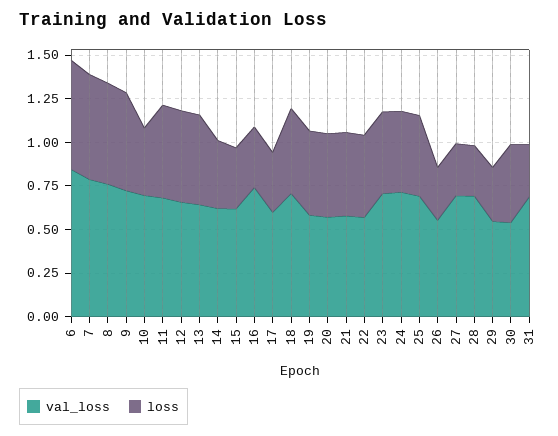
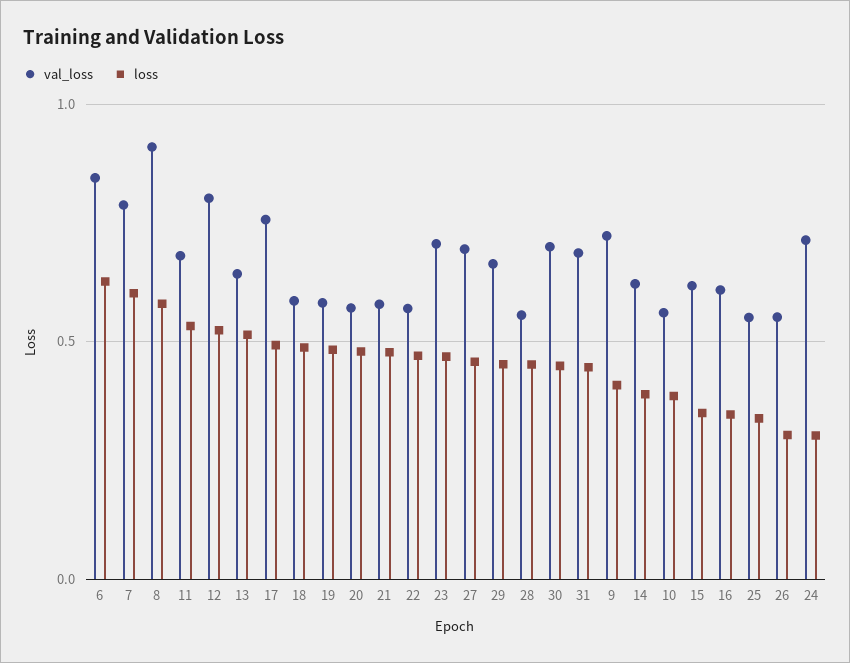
  {
    "val_loss": {
      "6": 0.85,
      "7": 0.8,
-     "8": 0.75,
+     "8": 0.9,
      "9": 0.7,
-     "10": 0.7,
+     "10": 0.55,
      "11": 0.7,
-     "12": 0.65,
+     "12": 0.8,
      "13": 0.65,
      "14": 0.6,
      "15": 0.6,
-     "16": 0.75,
+     "16": 0.6,
-     "17": 0.6,
+     "17": 0.75,
-     "18": 0.7,
+     "18": 0.6,
      "19": 0.6,
      "20": 0.55,
      "21": 0.6,
      "22": 0.55,
      "23": 0.7,
      "24": 0.7,
-     "25": 0.7,
+     "25": 0.55,
      "26": 0.55,
      "27": 0.7,
-     "28": 0.7,
+     "28": 0.55,
-     "29": 0.55,
+     "29": 0.65,
-     "30": 0.55,
+     "30": 0.7,
      "31": 0.7
    },
    "loss": {
      "6": 0.65,
      "7": 0.6,
      "8": 0.6,
-     "9": 0.55,
+     "9": 0.4,
      "10": 0.4,
      "11": 0.55,
      "12": 0.5,
      "13": 0.5,
      "14": 0.4,
      "15": 0.35,
      "16": 0.35,
-     "17": 0.35,
+     "17": 0.5,
      "18": 0.5,
      "19": 0.5,
      "20": 0.5,
      "21": 0.5,
      "22": 0.45,
      "23": 0.45,
-     "24": 0.45,
+     "24": 0.3,
-     "25": 0.45,
+     "25": 0.35,
      "26": 0.3,
-     "27": 0.3,
+     "27": 0.45,
-     "28": 0.3,
+     "28": 0.45,
-     "29": 0.3,
+     "29": 0.45,
      "30": 0.45,
-     "31": 0.3
+     "31": 0.45
    }
  }

